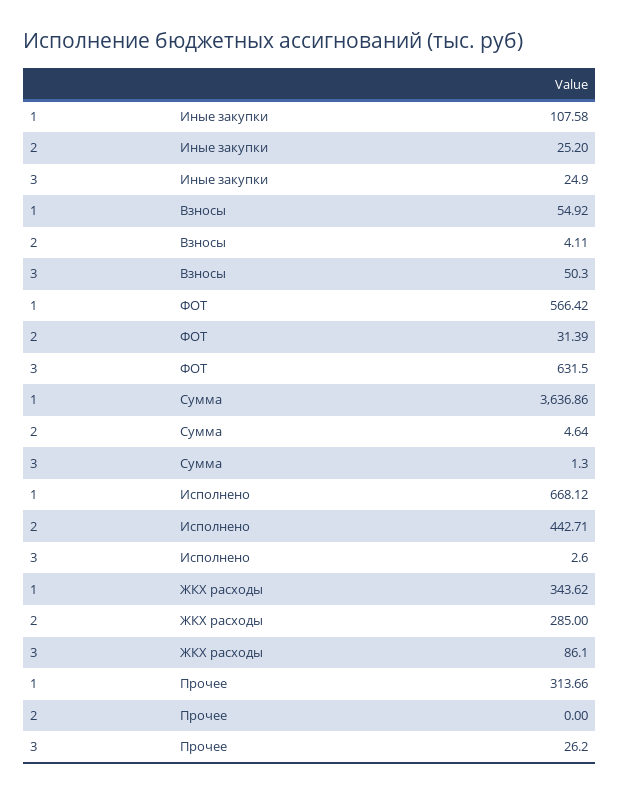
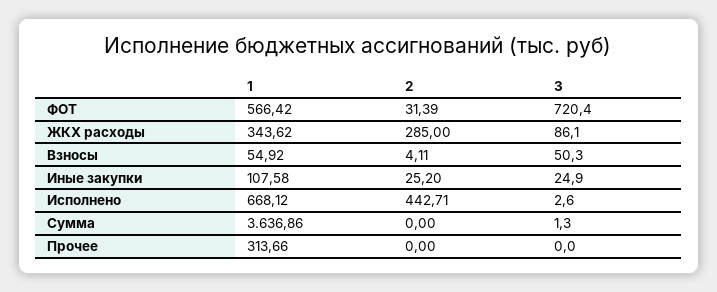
  {
    "1": {
      "Иные закупки": 107.58,
      "Взносы": 54.92,
      "ФОТ": 566.42,
      "Сумма": 3636.86,
      "Исполнено": 668.12,
      "ЖКХ расходы": 343.62,
      "Прочее": 313.66
    },
    "2": {
      "Иные закупки": 25.2,
      "Взносы": 4.11,
      "ФОТ": 31.39,
-     "Сумма": 4.64,
+     "Сумма": 0,
      "Исполнено": 442.71,
      "ЖКХ расходы": 285,
      "Прочее": 0
    },
    "3": {
      "Иные закупки": 24.9,
      "Взносы": 50.3,
-     "ФОТ": 631.5,
+     "ФОТ": 720.4,
      "Сумма": 1.3,
      "Исполнено": 2.6,
      "ЖКХ расходы": 86.1,
-     "Прочее": 26.2
+     "Прочее": 0
    }
  }

